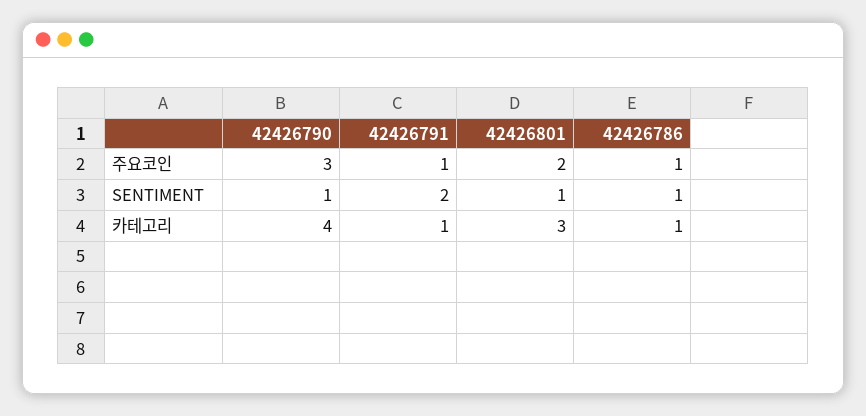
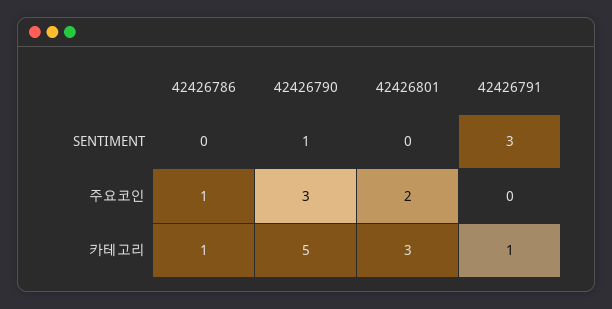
  {
    "42426790": {
      "주요코인": 3,
      "SENTIMENT": 1,
-     "카테고리": 4
+     "카테고리": 5
    },
    "42426791": {
-     "주요코인": 1,
+     "주요코인": 0,
-     "SENTIMENT": 2,
+     "SENTIMENT": 3,
      "카테고리": 1
    },
    "42426801": {
      "주요코인": 2,
-     "SENTIMENT": 1,
+     "SENTIMENT": 0,
      "카테고리": 3
    },
    "42426786": {
      "주요코인": 1,
-     "SENTIMENT": 1,
+     "SENTIMENT": 0,
      "카테고리": 1
    }
  }

